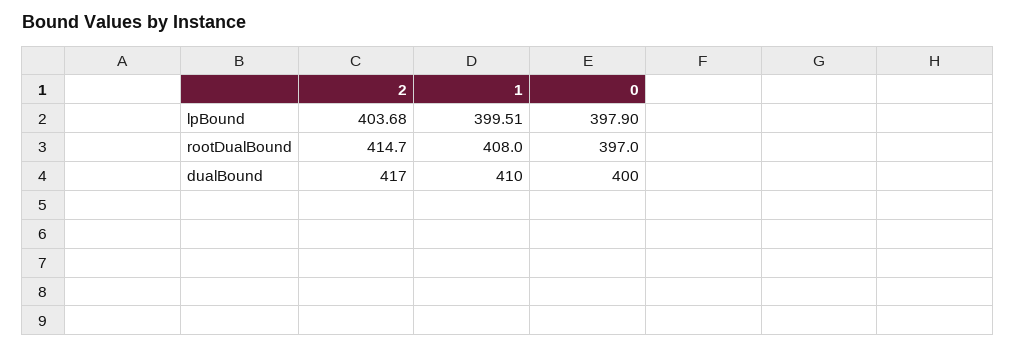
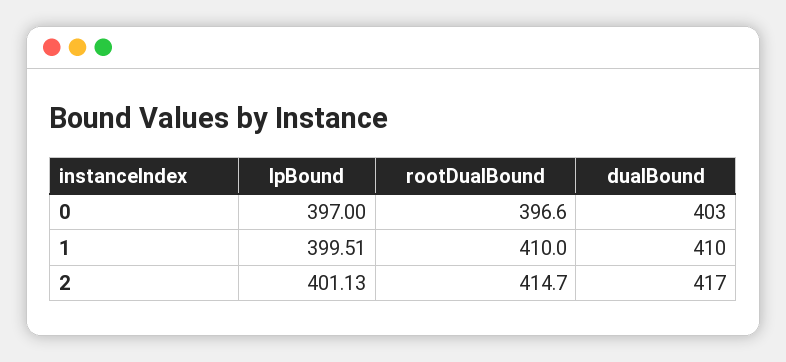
  {
    "2": {
-     "lpBound": 403.68,
+     "lpBound": 401.13,
      "rootDualBound": 414.7,
      "dualBound": 417
    },
    "1": {
      "lpBound": 399.51,
-     "rootDualBound": 408,
+     "rootDualBound": 410,
      "dualBound": 410
    },
    "0": {
-     "lpBound": 397.9,
+     "lpBound": 397,
-     "rootDualBound": 397,
+     "rootDualBound": 396.6,
-     "dualBound": 400
+     "dualBound": 403
    }
  }

